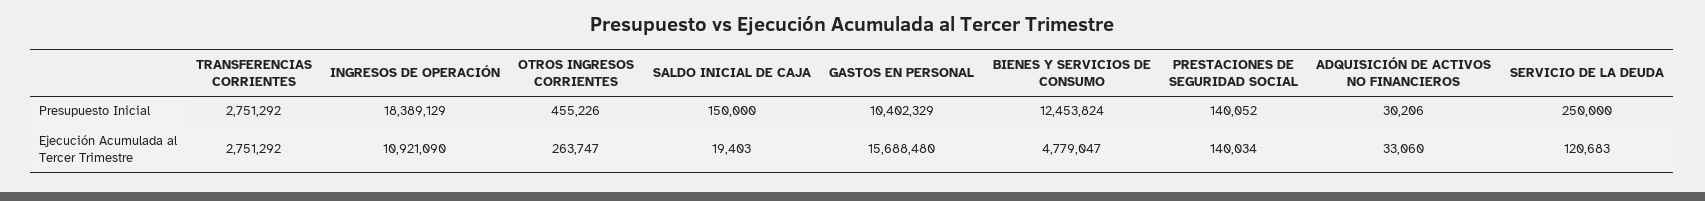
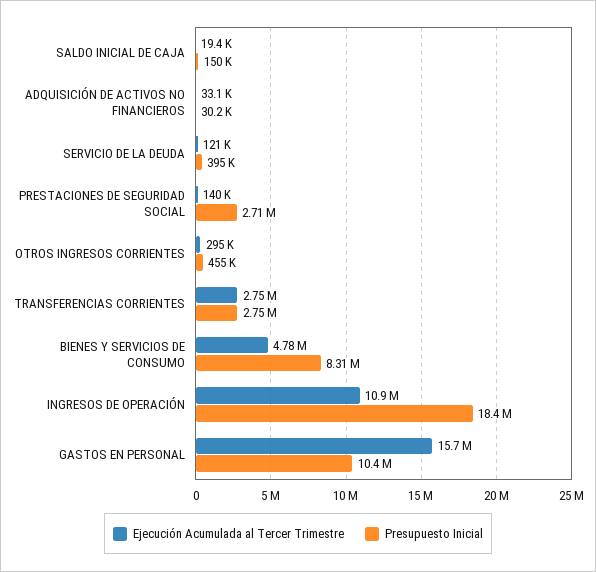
  {
    "Presupuesto Inicial": {
      "TRANSFERENCIAS CORRIENTES": 2751292,
      "INGRESOS DE OPERACIÓN": 18389129,
      "OTROS INGRESOS CORRIENTES": 455226,
      "SALDO INICIAL DE CAJA": 150000,
      "GASTOS EN PERSONAL": 10402329,
-     "BIENES Y SERVICIOS DE CONSUMO": 12453824,
+     "BIENES Y SERVICIOS DE CONSUMO": 8310000,
-     "PRESTACIONES DE SEGURIDAD SOCIAL": 140052,
+     "PRESTACIONES DE SEGURIDAD SOCIAL": 2710000,
      "ADQUISICIÓN DE ACTIVOS NO FINANCIEROS": 30206,
-     "SERVICIO DE LA DEUDA": 250000
+     "SERVICIO DE LA DEUDA": 395000
    },
    "Ejecución Acumulada al Tercer Trimestre": {
      "TRANSFERENCIAS CORRIENTES": 2751292,
      "INGRESOS DE OPERACIÓN": 10921090,
-     "OTROS INGRESOS CORRIENTES": 263747,
+     "OTROS INGRESOS CORRIENTES": 295000,
      "SALDO INICIAL DE CAJA": 19403,
      "GASTOS EN PERSONAL": 15688480,
      "BIENES Y SERVICIOS DE CONSUMO": 4779047,
      "PRESTACIONES DE SEGURIDAD SOCIAL": 140034,
      "ADQUISICIÓN DE ACTIVOS NO FINANCIEROS": 33060,
      "SERVICIO DE LA DEUDA": 120683
    }
  }

